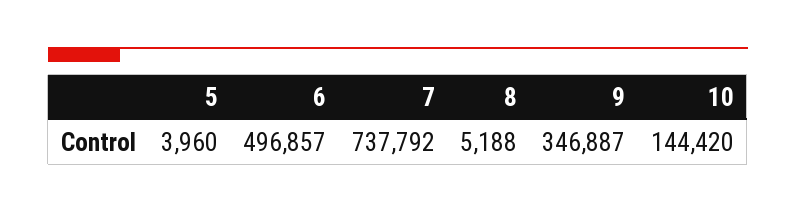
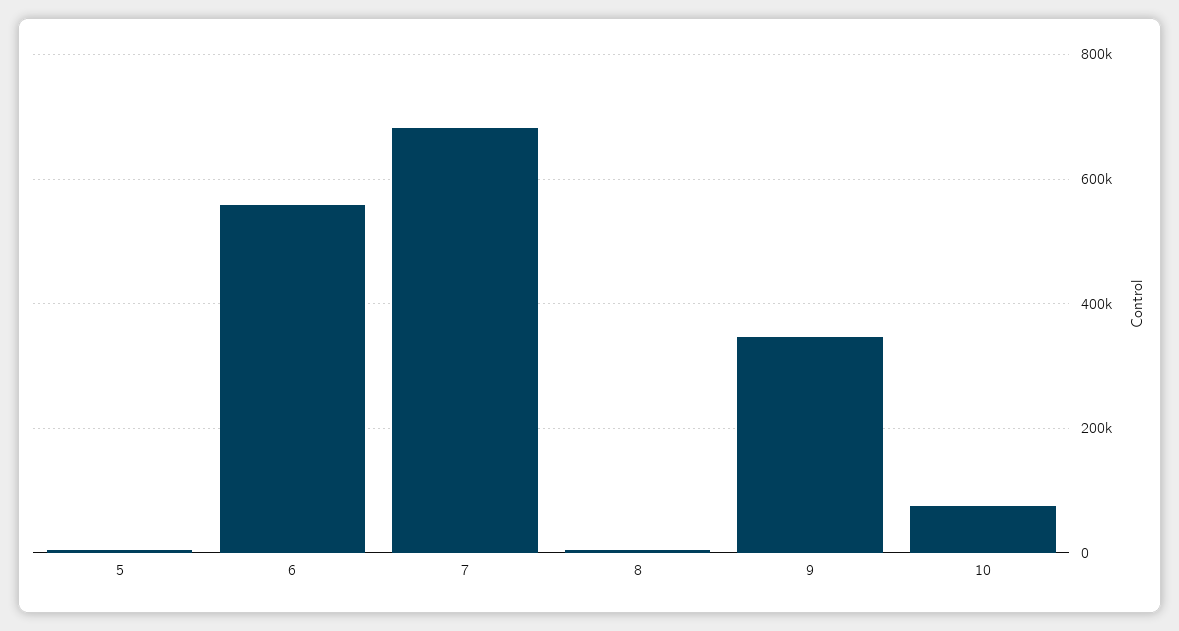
  {
    "5": 3960,
-   "6": 496857,
+   "6": 560000,
-   "7": 737792,
+   "7": 680000,
    "8": 5188,
    "9": 346887,
-   "10": 144420
+   "10": 80000
  }

